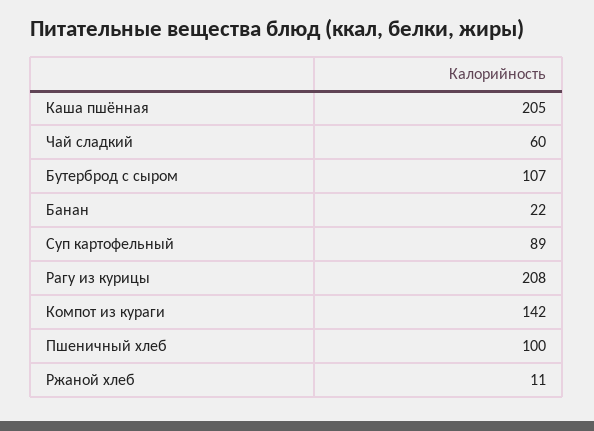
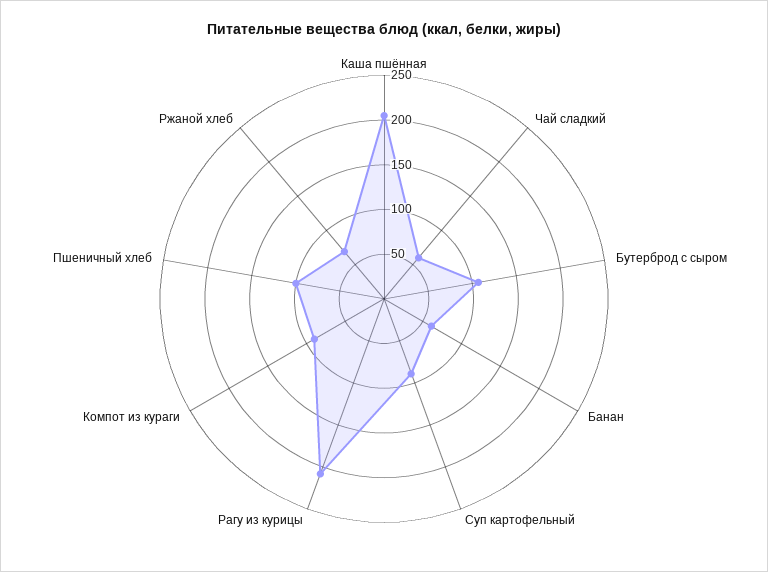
  {
    "Каша пшённая": 205,
    "Чай сладкий": 60,
    "Бутерброд с сыром": 107,
-   "Банан": 22,
+   "Банан": 60,
    "Суп картофельный": 89,
    "Рагу из курицы": 208,
-   "Компот из кураги": 142,
+   "Компот из кураги": 90,
    "Пшеничный хлеб": 100,
-   "Ржаной хлеб": 11
+   "Ржаной хлеб": 70
  }

